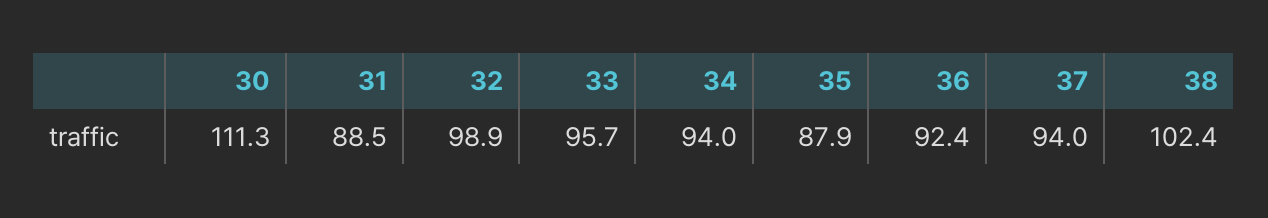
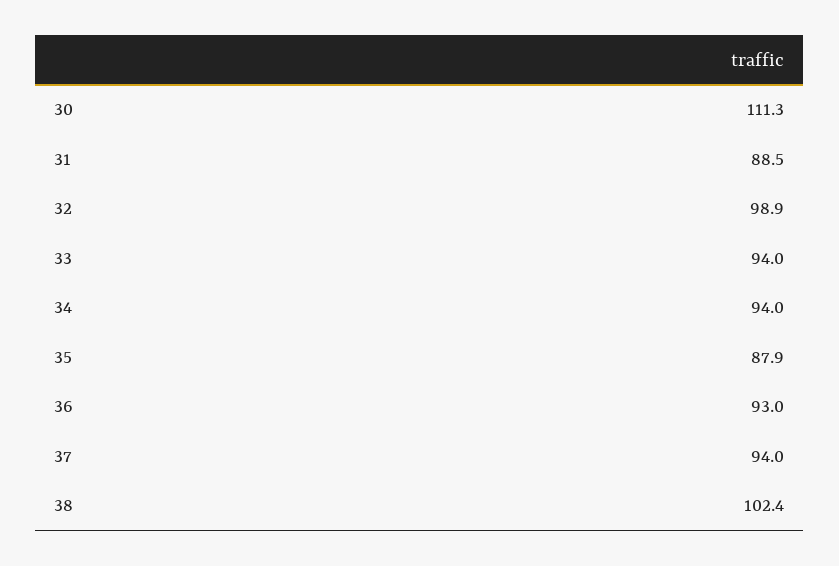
  {
    "30": 111.3,
    "31": 88.5,
    "32": 98.9,
-   "33": 95.7,
+   "33": 94,
    "34": 94,
    "35": 87.9,
-   "36": 92.4,
+   "36": 93,
    "37": 94,
    "38": 102.4
  }

